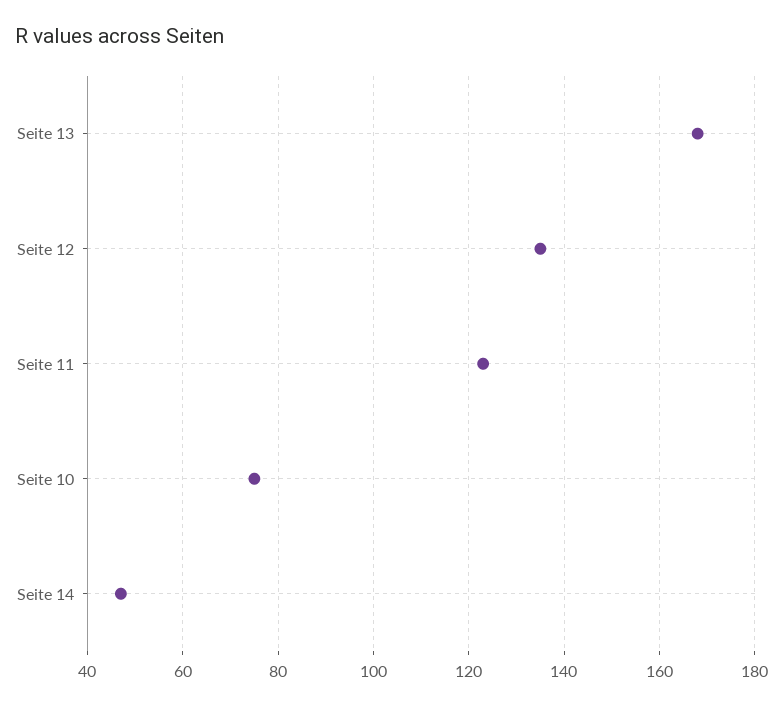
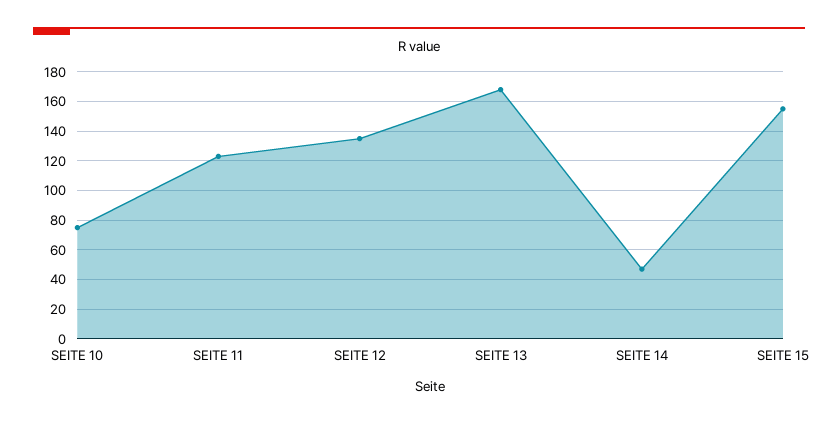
  {
    "Seite 13": 170,
    "Seite 12": 135,
    "Seite 11": 125,
    "Seite 10": 75,
-   "Seite 14": 45
+   "Seite 14": 45,
+   "SEITE 15": 155
  }

